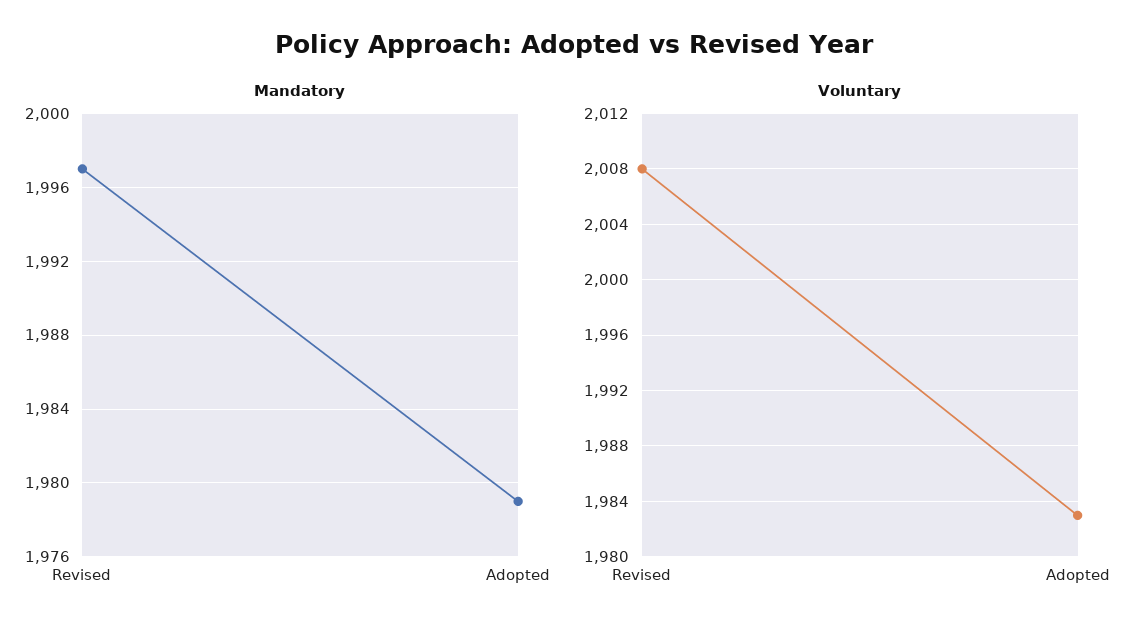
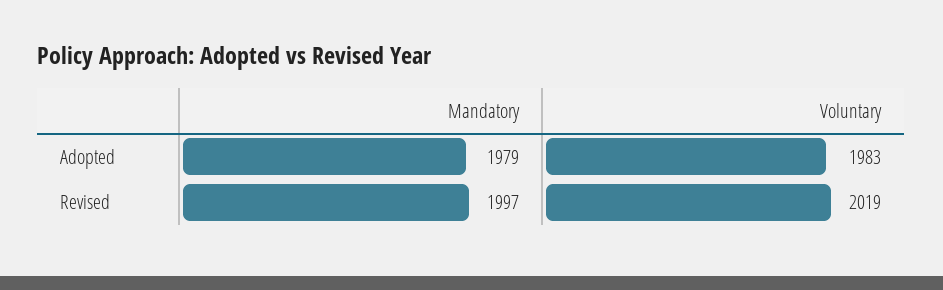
  {
    "Mandatory": {
      "Revised": 1997,
      "Adopted": 1979
    },
    "Voluntary": {
-     "Revised": 2008,
+     "Revised": 2019,
      "Adopted": 1983
    }
  }

